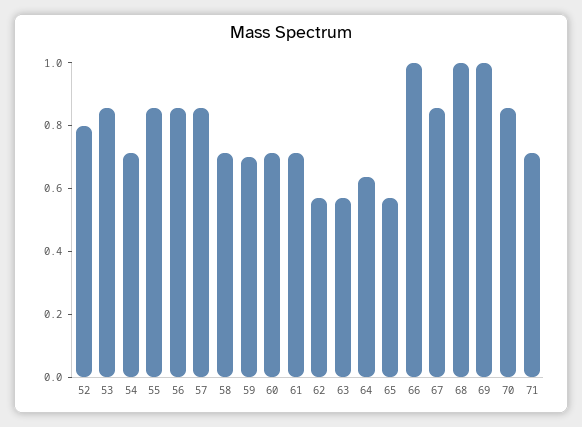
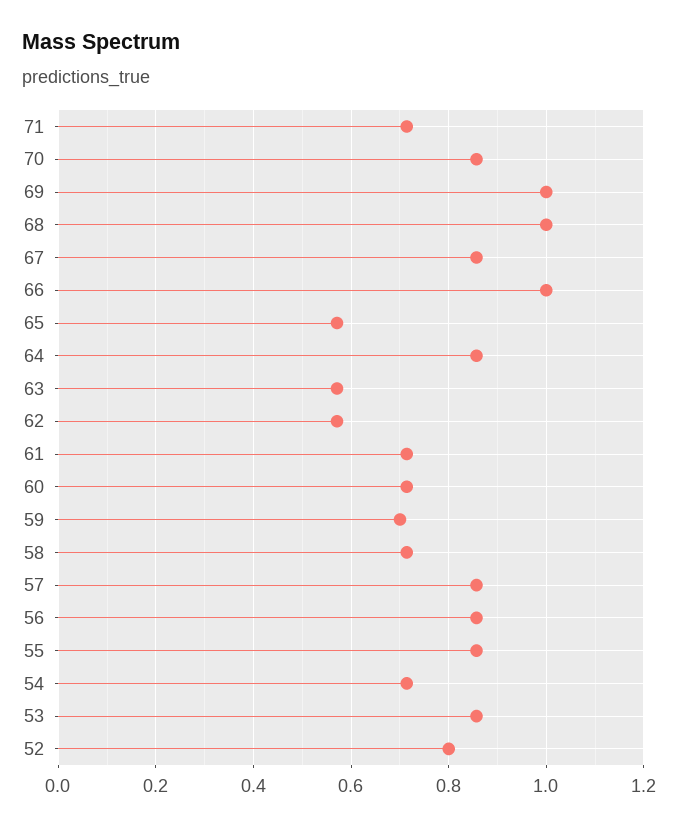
  {
    "52": 0.8,
    "53": 0.86,
    "54": 0.72,
    "55": 0.86,
    "56": 0.86,
    "57": 0.86,
    "58": 0.72,
    "59": 0.7,
    "60": 0.72,
    "61": 0.72,
    "62": 0.58,
    "63": 0.58,
-   "64": 0.65,
+   "64": 0.86,
    "65": 0.58,
    "66": 1,
    "67": 0.86,
    "68": 1,
    "69": 1,
    "70": 0.86,
    "71": 0.72
  }

